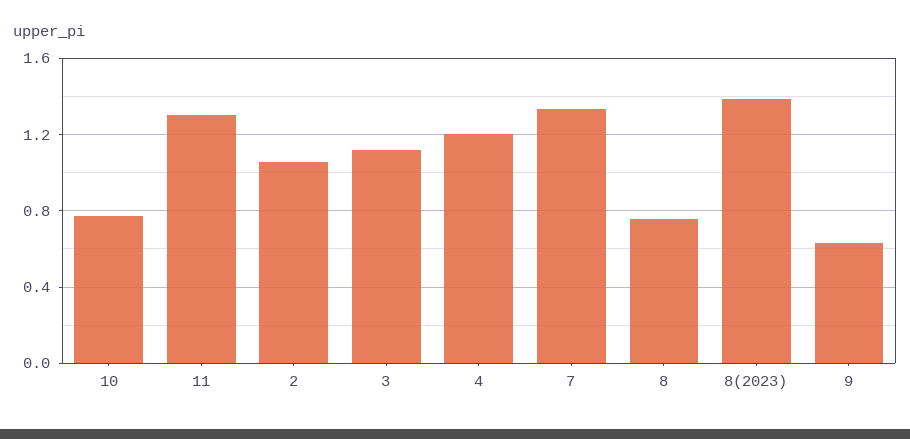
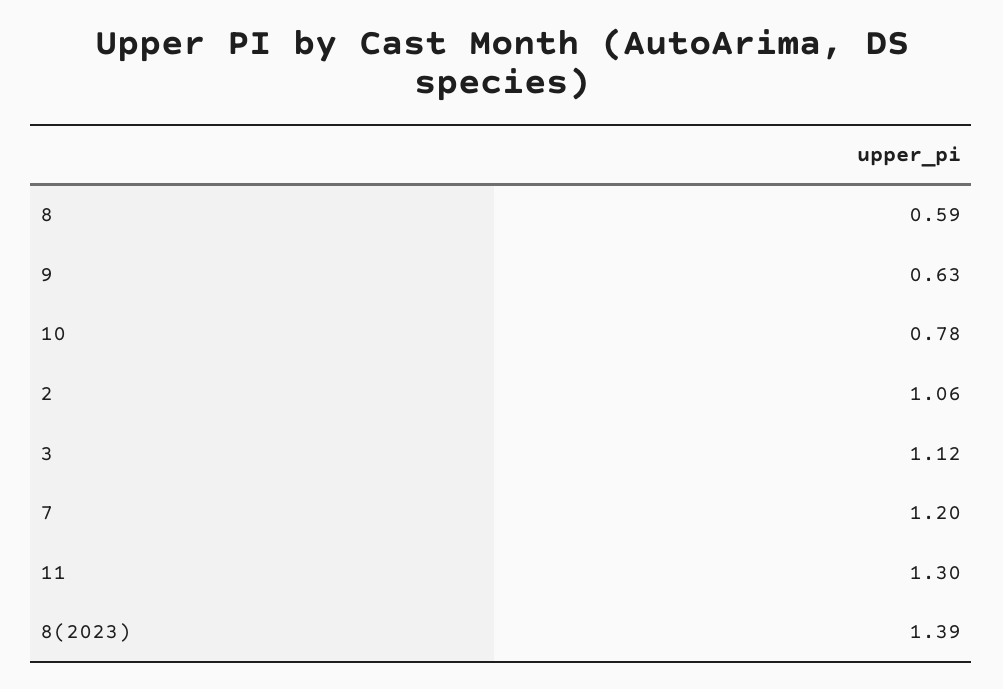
  {
    "10": 0.78,
    "11": 1.3,
    "2": 1.06,
    "3": 1.12,
-   "4": 1.2,
-   "7": 1.35,
+   "7": 1.2,
-   "8": 0.75,
+   "8": 0.59,
    "8(2023)": 1.39,
    "9": 0.63
  }

